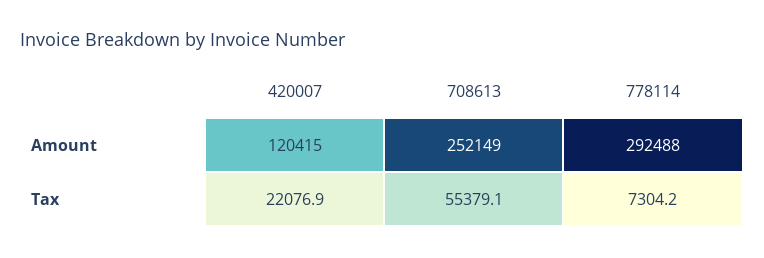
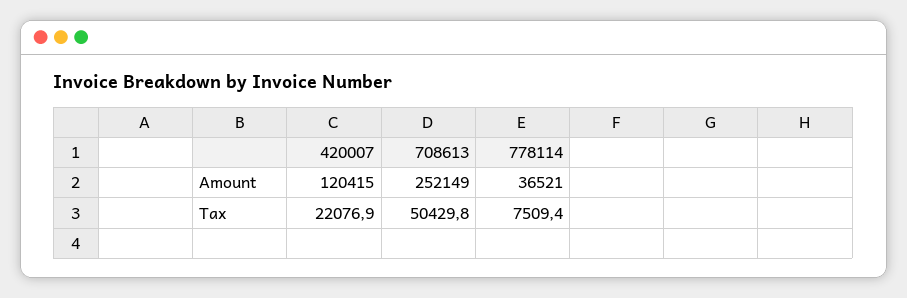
  {
    "420007": {
      "Amount": 120415,
      "Tax": 22076.9
    },
    "708613": {
      "Amount": 252149,
-     "Tax": 55379.1
+     "Tax": 50429.8
    },
    "778114": {
-     "Amount": 292488,
+     "Amount": 36521,
-     "Tax": 7304.2
+     "Tax": 7509.4
    }
  }

